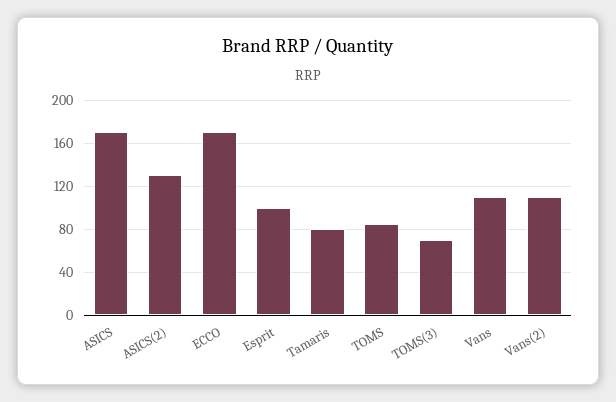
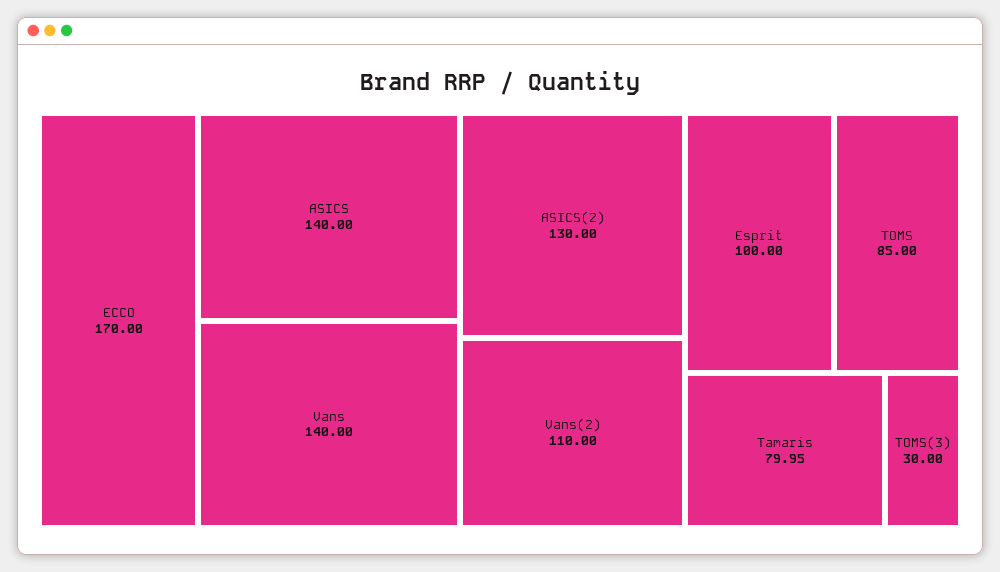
  {
-   "ASICS": 170,
+   "ASICS": 140,
    "ASICS(2)": 130,
    "ECCO": 170,
    "Esprit": 100,
    "Tamaris": 79.95,
    "TOMS": 85,
-   "TOMS(3)": 70,
+   "TOMS(3)": 30,
-   "Vans": 110,
+   "Vans": 140,
    "Vans(2)": 110
  }

